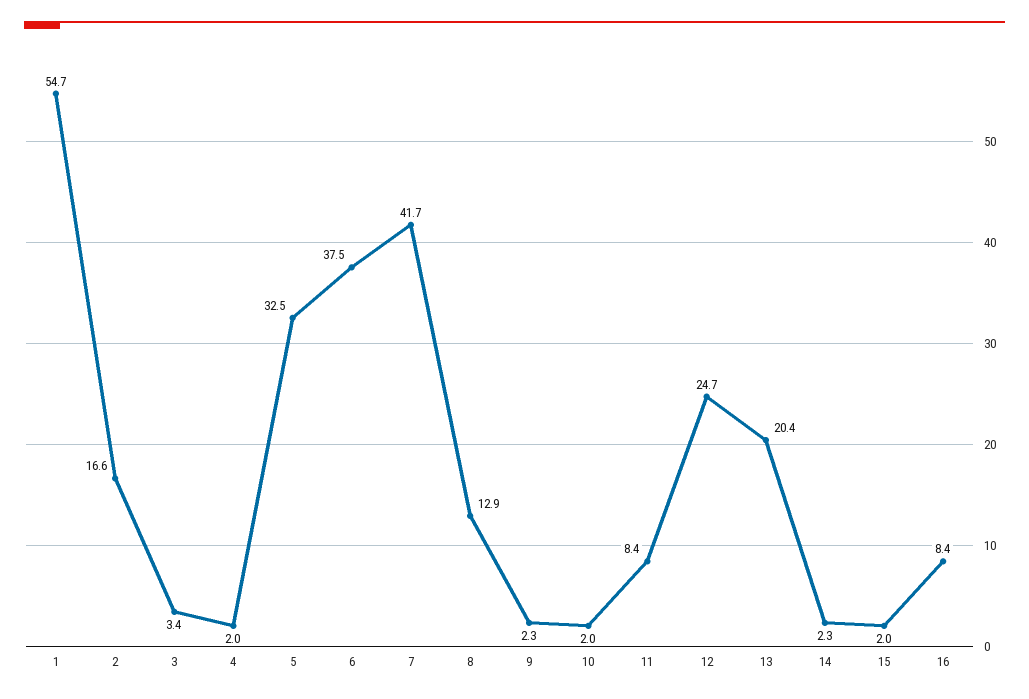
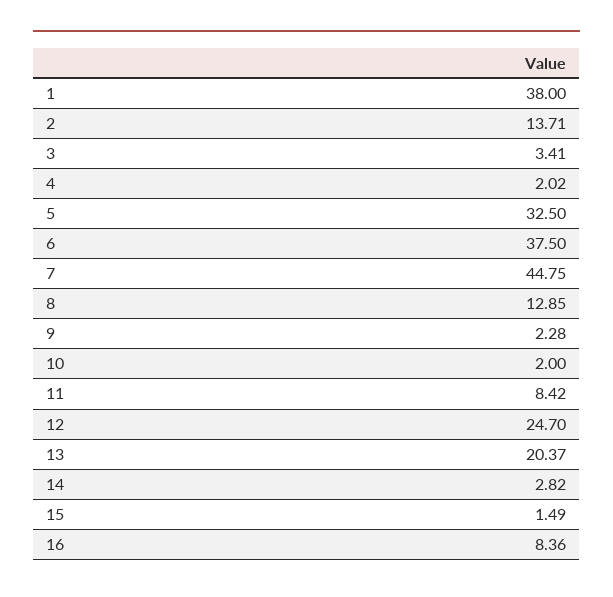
  {
-   "1": 54.7,
+   "1": 38,
-   "2": 16.6,
+   "2": 13.71,
    "3": 3.41,
    "4": 2.02,
    "5": 32.5,
    "6": 37.5,
-   "7": 41.7,
+   "7": 44.75,
    "8": 12.85,
    "9": 2.28,
    "10": 2,
    "11": 8.42,
    "12": 24.7,
    "13": 20.37,
-   "14": 2.3,
+   "14": 2.82,
-   "15": 2,
+   "15": 1.49,
    "16": 8.36
  }

